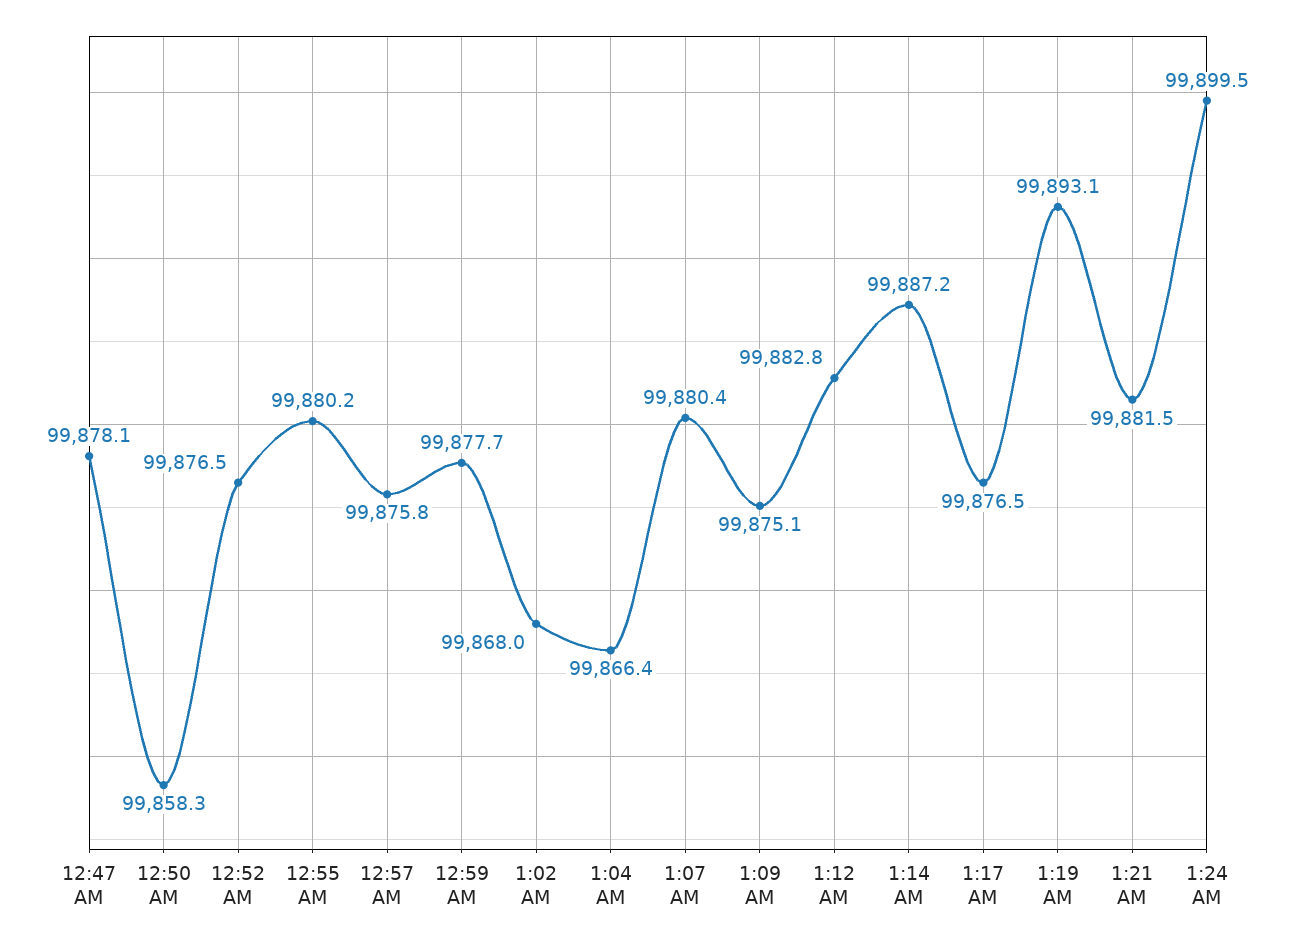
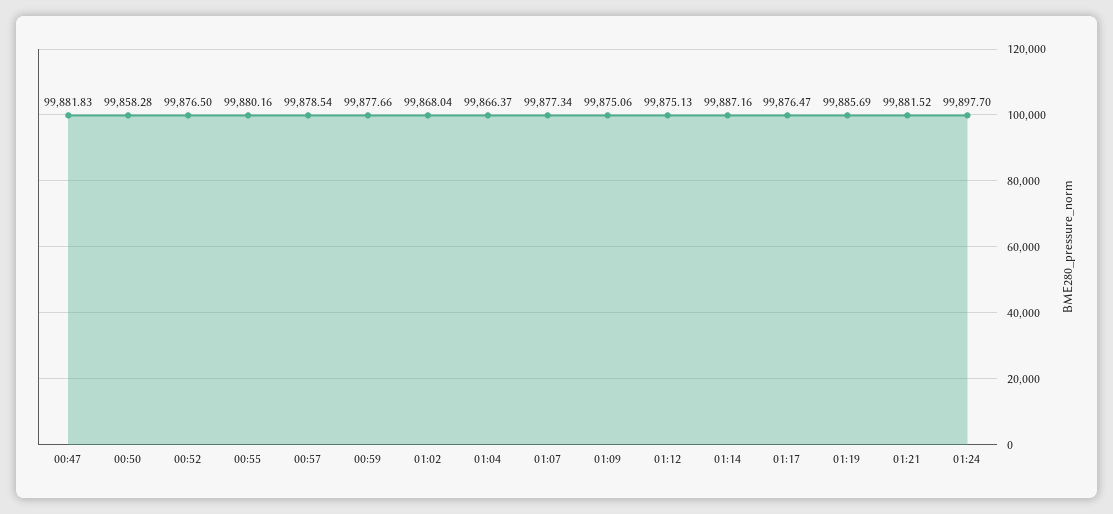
  {
-   "12:47 AM": 99878.1,
+   "12:47 AM": 99881.83,
    "12:50 AM": 99858.28,
    "12:52 AM": 99876.5,
    "12:55 AM": 99880.16,
-   "12:57 AM": 99875.8,
+   "12:57 AM": 99878.54,
    "12:59 AM": 99877.66,
    "1:02 AM": 99868.04,
    "1:04 AM": 99866.37,
-   "1:07 AM": 99880.4,
+   "1:07 AM": 99877.34,
    "1:09 AM": 99875.06,
-   "1:12 AM": 99882.8,
+   "1:12 AM": 99875.13,
    "1:14 AM": 99887.16,
    "1:17 AM": 99876.47,
-   "1:19 AM": 99893.1,
+   "1:19 AM": 99885.69,
    "1:21 AM": 99881.52,
-   "1:24 AM": 99899.5
+   "1:24 AM": 99897.7
  }

